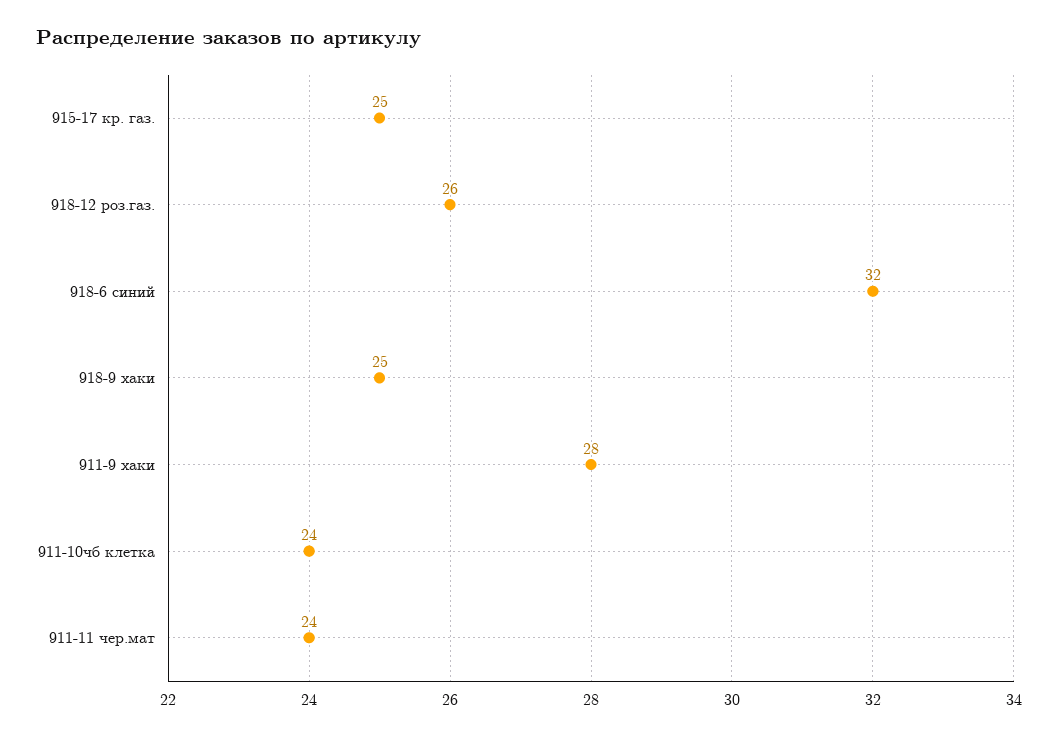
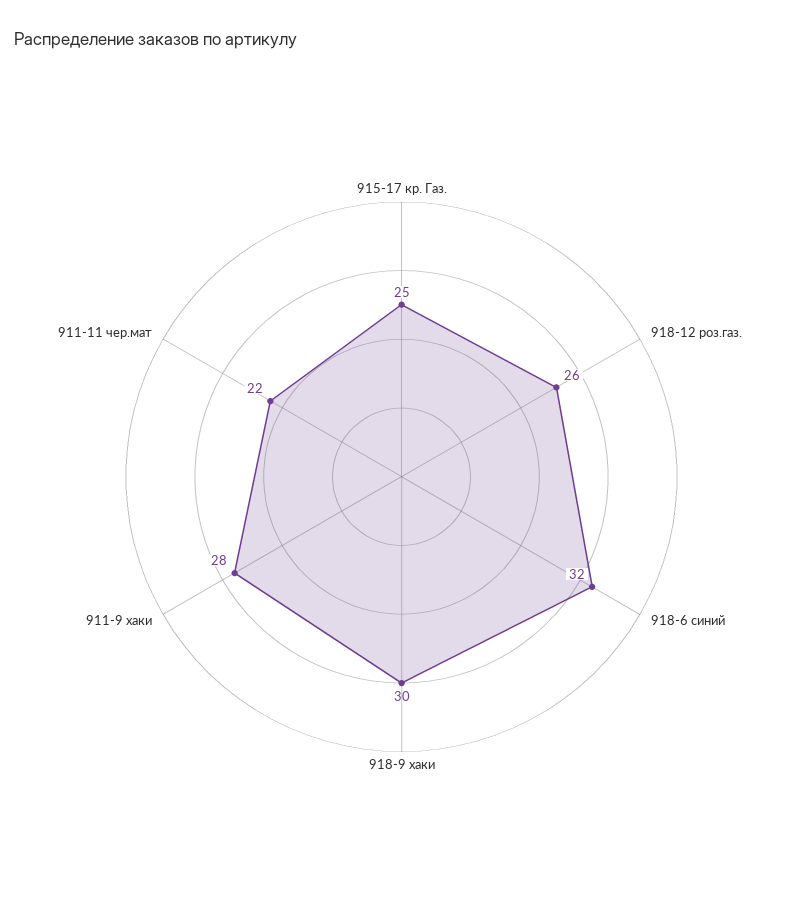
  {
    "915-17 кр. газ.": 25,
    "918-12 роз.газ.": 26,
    "918-6 синий": 32,
-   "918-9 хаки": 25,
+   "918-9 хаки": 30,
    "911-9 хаки": 28,
-   "911-10чб клетка": 24,
-   "911-11 чер.мат": 24
+   "911-11 чер.мат": 22
  }

